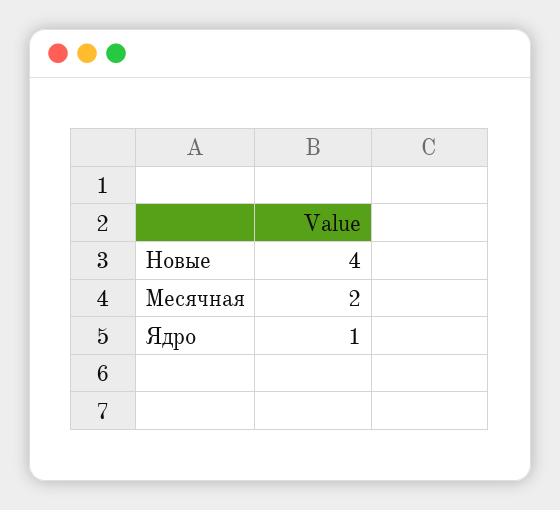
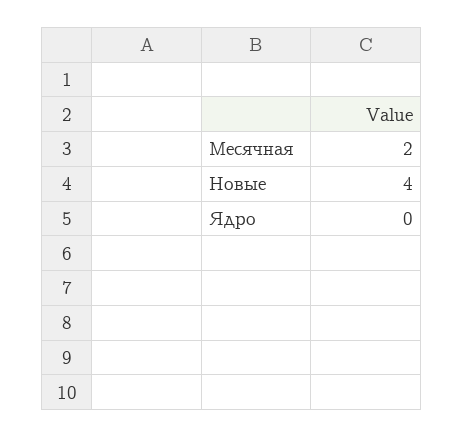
  {
    "Новые": 4,
    "Месячная": 2,
-   "Ядро": 1
+   "Ядро": 0
  }

